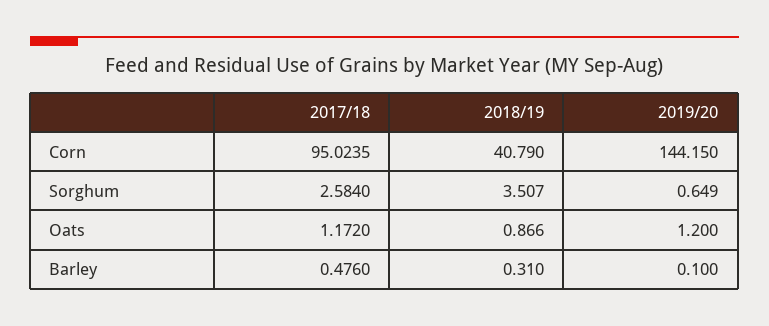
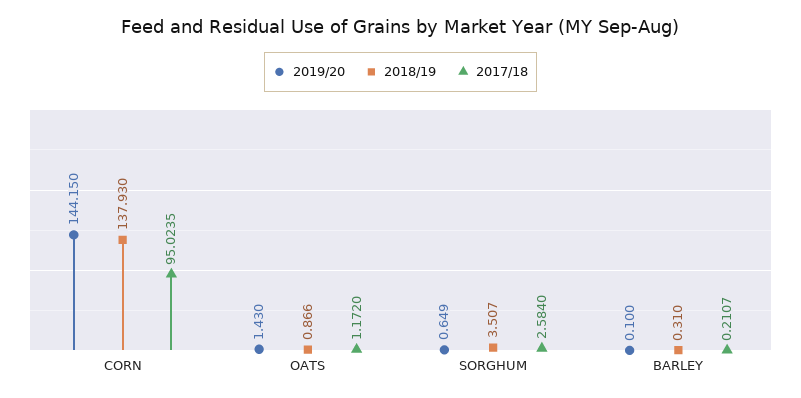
  {
    "2017/18": {
      "Corn": 95.0235,
      "Sorghum": 2.584,
      "Oats": 1.172,
-     "Barley": 0.476
+     "Barley": 0.2107
    },
    "2018/19": {
-     "Corn": 40.79,
+     "Corn": 137.93,
      "Sorghum": 3.507,
      "Oats": 0.866,
      "Barley": 0.31
    },
    "2019/20": {
      "Corn": 144.15,
      "Sorghum": 0.649,
-     "Oats": 1.2,
+     "Oats": 1.43,
      "Barley": 0.1
    }
  }

